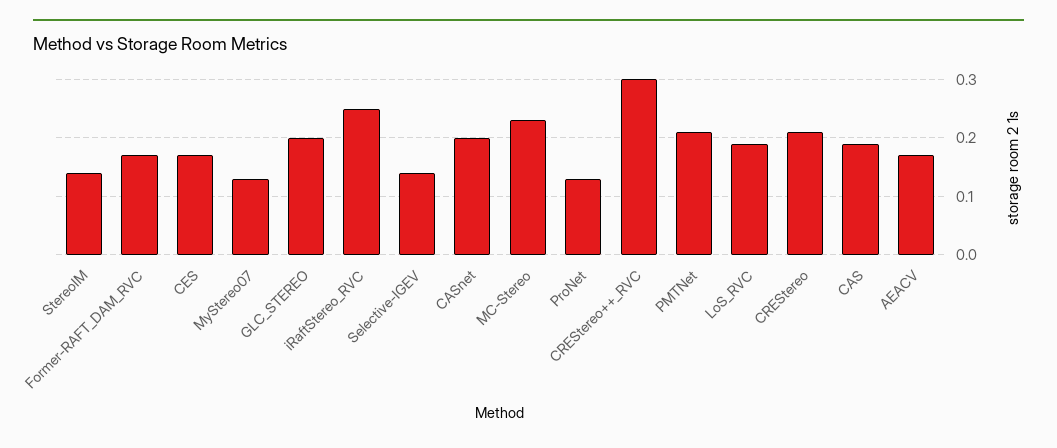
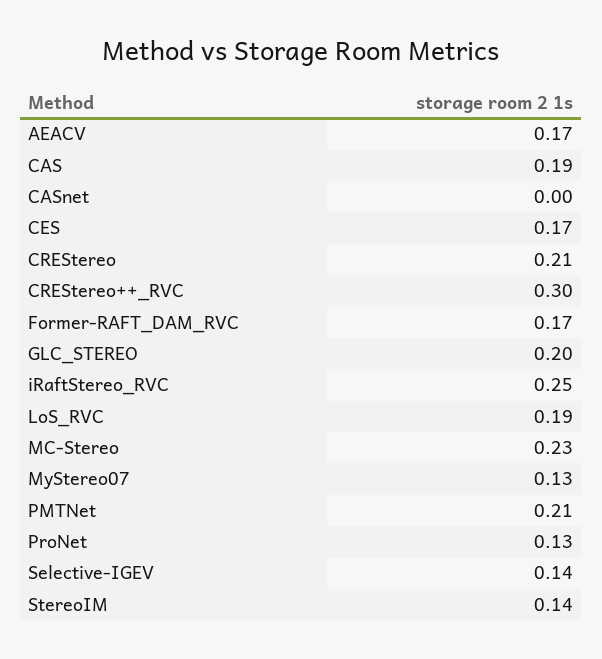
  {
    "StereoIM": 0.14,
    "Former-RAFT_DAM_RVC": 0.17,
    "CES": 0.17,
    "MyStereo07": 0.13,
    "GLC_STEREO": 0.2,
    "iRaftStereo_RVC": 0.25,
    "Selective-IGEV": 0.14,
-   "CASnet": 0.2,
+   "CASnet": 0,
    "MC-Stereo": 0.23,
    "ProNet": 0.13,
    "CREStereo++_RVC": 0.3,
    "PMTNet": 0.21,
    "LoS_RVC": 0.19,
    "CREStereo": 0.21,
    "CAS": 0.19,
    "AEACV": 0.17
  }

